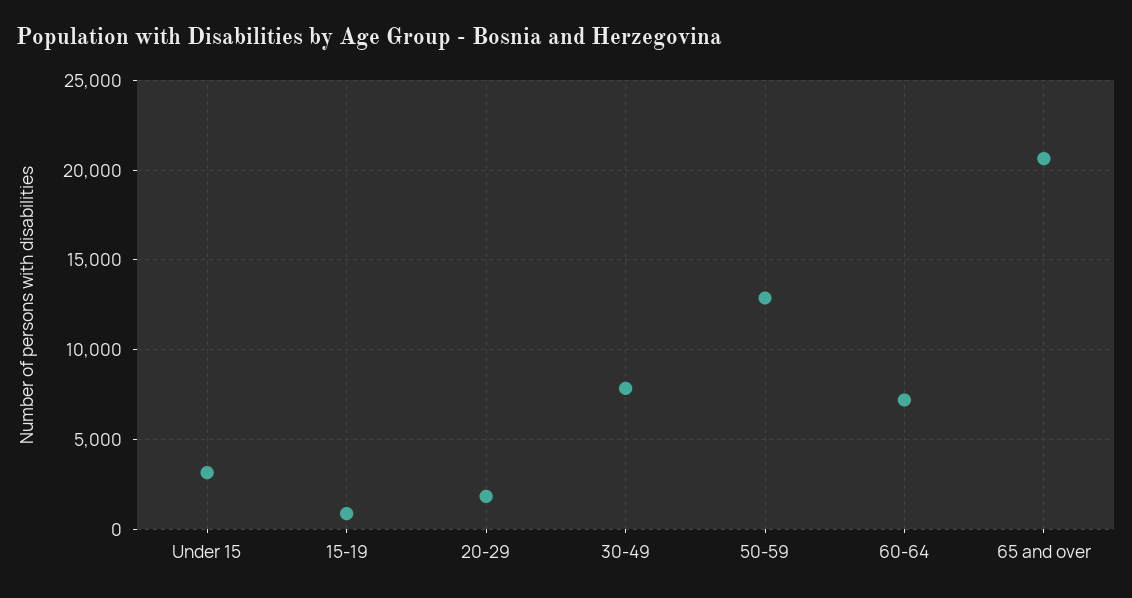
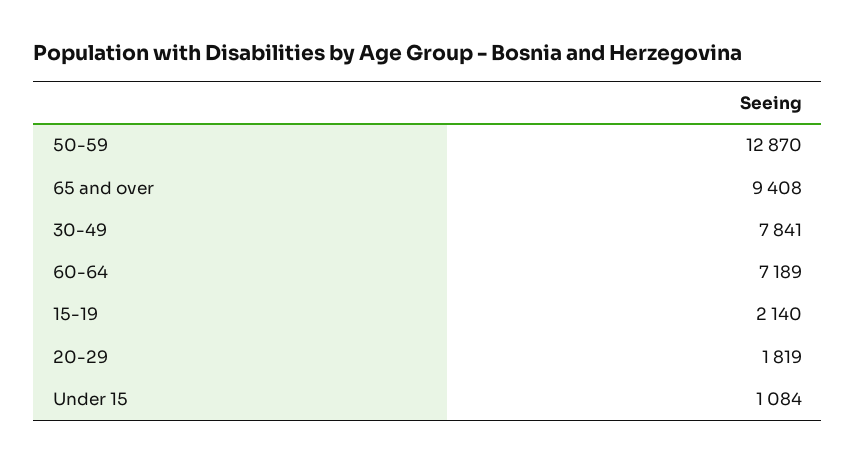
  {
-   "Under 15": 3000,
+   "Under 15": 1084,
-   "15-19": 1000,
+   "15-19": 2140,
    "20-29": 1819,
    "30-49": 7841,
    "50-59": 12870,
    "60-64": 7189,
-   "65 and over": 20500
+   "65 and over": 9408
  }

